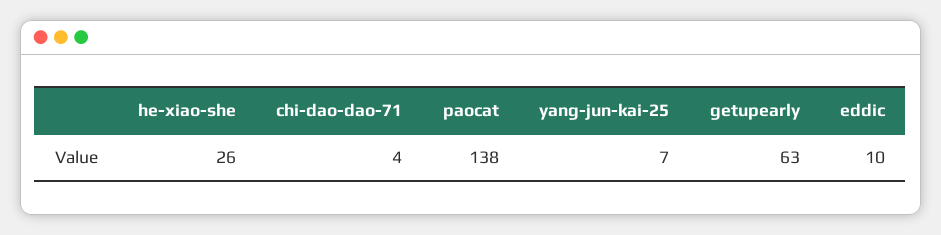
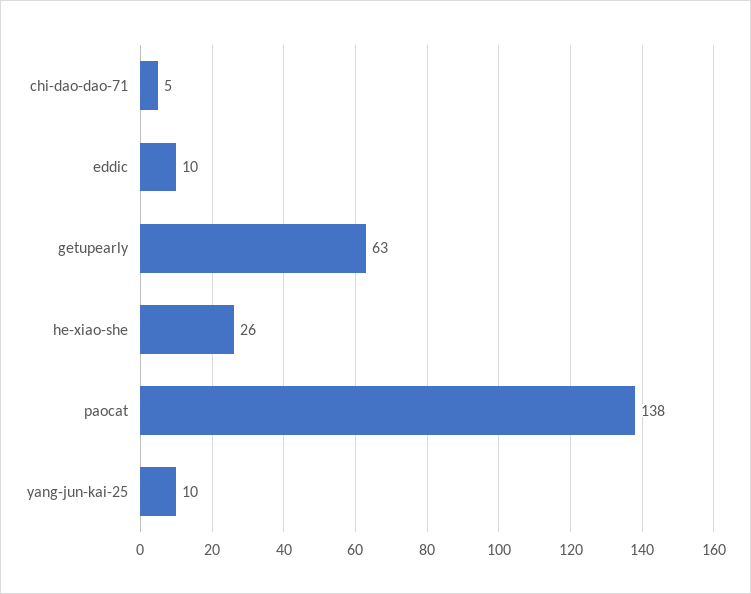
  {
    "he-xiao-she": 26,
-   "chi-dao-dao-71": 4,
+   "chi-dao-dao-71": 5,
    "paocat": 138,
-   "yang-jun-kai-25": 7,
+   "yang-jun-kai-25": 10,
    "getupearly": 63,
    "eddic": 10
  }

